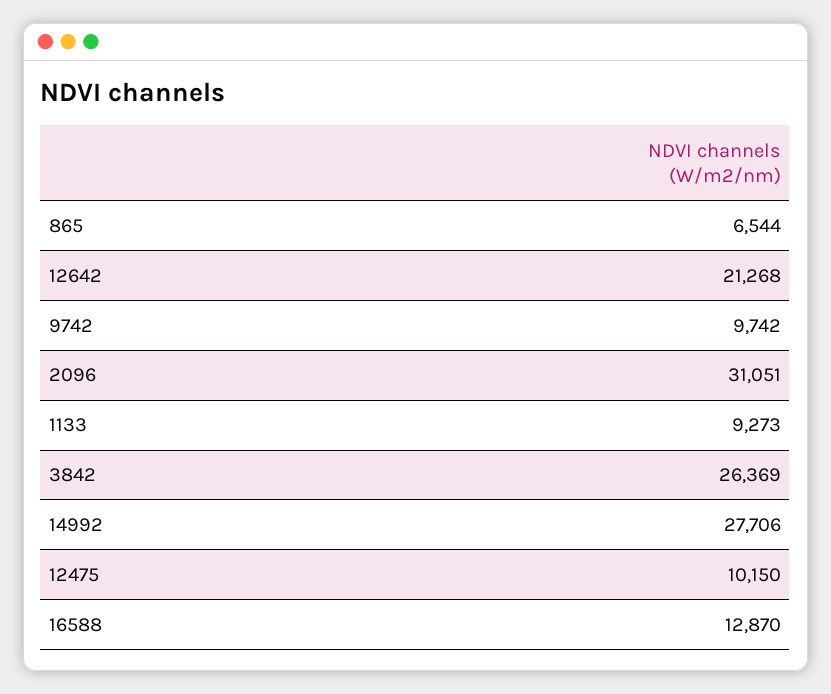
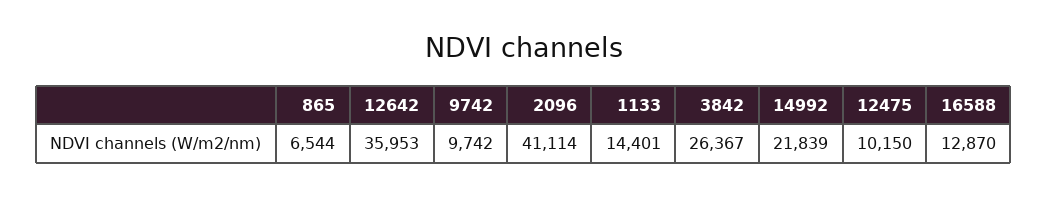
  {
    "865": 6544,
-   "12642": 21268,
+   "12642": 35953,
    "9742": 9742,
-   "2096": 31051,
+   "2096": 41114,
-   "1133": 9273,
+   "1133": 14401,
-   "3842": 26369,
+   "3842": 26367,
-   "14992": 27706,
+   "14992": 21839,
    "12475": 10150,
    "16588": 12870
  }

